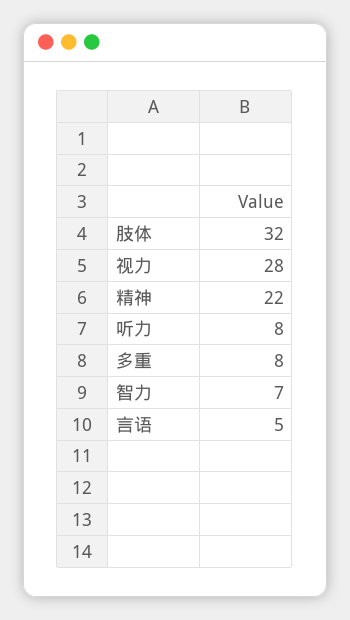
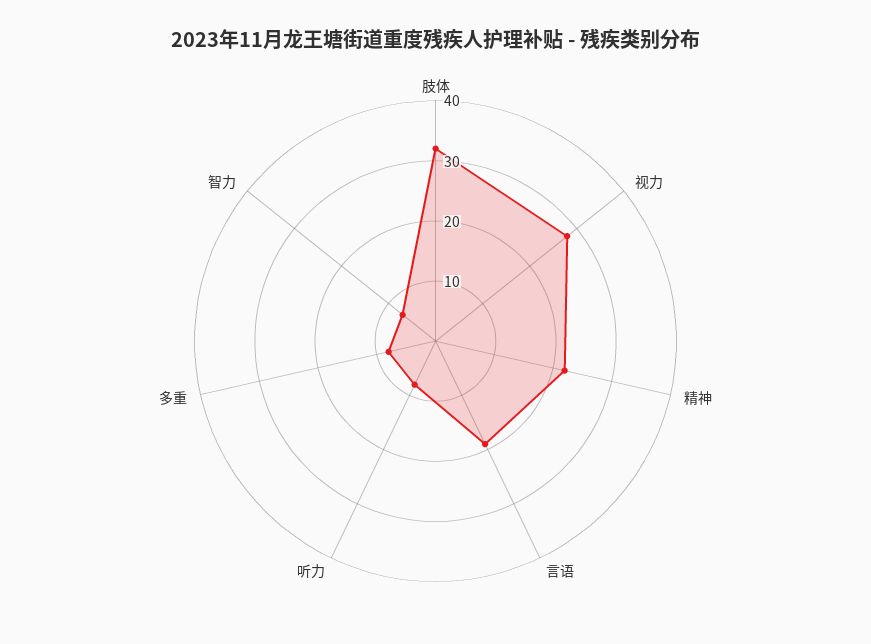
  {
    "肢体": 32,
    "视力": 28,
    "精神": 22,
    "听力": 8,
    "多重": 8,
    "智力": 7,
-   "言语": 5
+   "言语": 20
  }

